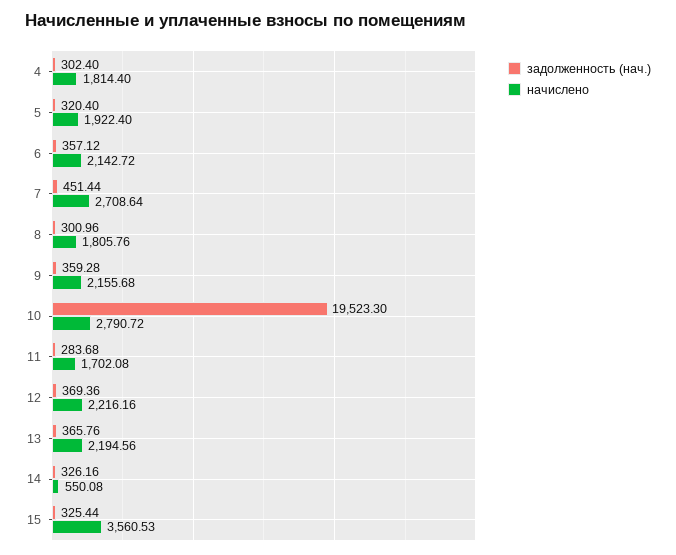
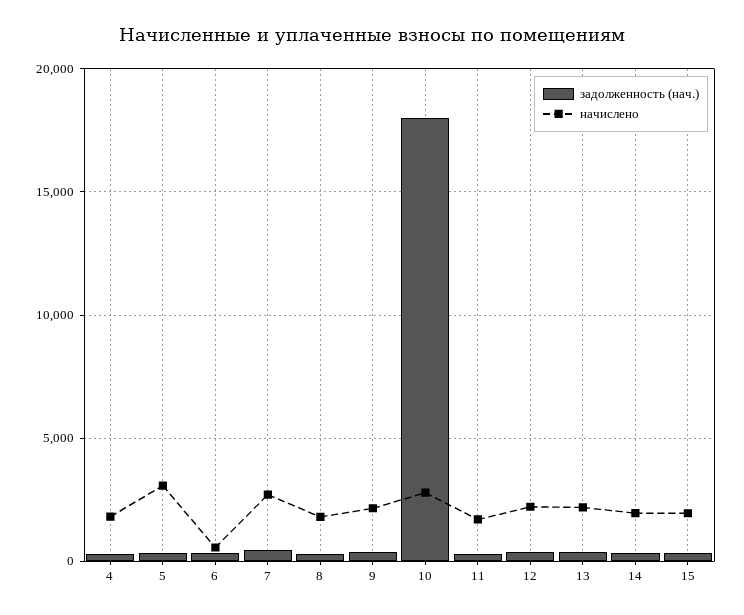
  {
    "задолженность (нач.)": {
      "4": 302.4,
      "5": 320.4,
      "6": 357.12,
      "7": 451.44,
      "8": 300.96,
      "9": 359.28,
-     "10": 19523.3,
+     "10": 18000,
      "11": 283.68,
      "12": 369.36,
      "13": 365.76,
      "14": 326.16,
      "15": 325.44
    },
    "начислено": {
      "4": 1814.4,
-     "5": 1922.4,
+     "5": 3000,
-     "6": 2142.72,
+     "6": 500,
      "7": 2708.64,
      "8": 1805.76,
      "9": 2155.68,
      "10": 2790.72,
      "11": 1702.08,
      "12": 2216.16,
      "13": 2194.56,
-     "14": 550.08,
+     "14": 2000,
-     "15": 3560.53
+     "15": 2000
    }
  }

